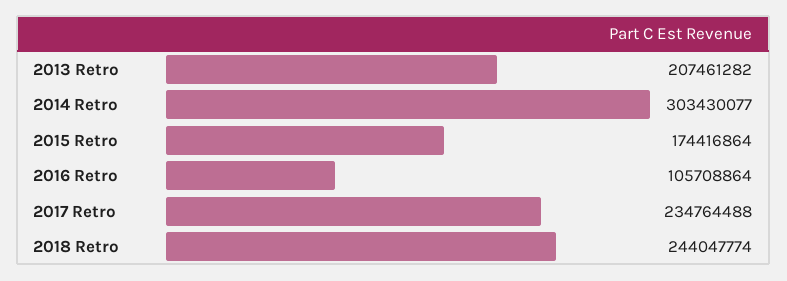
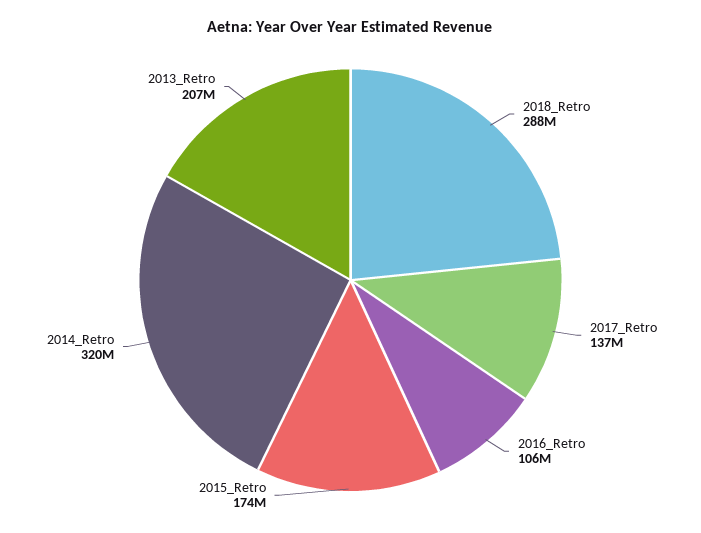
  {
    "2013 Retro": 207461282,
-   "2014 Retro": 303430077,
+   "2014 Retro": 320000000,
    "2015 Retro": 174416864,
    "2016 Retro": 105708864,
-   "2017 Retro": 234764488,
+   "2017 Retro": 137000000,
-   "2018 Retro": 244047774
+   "2018 Retro": 288000000
  }

